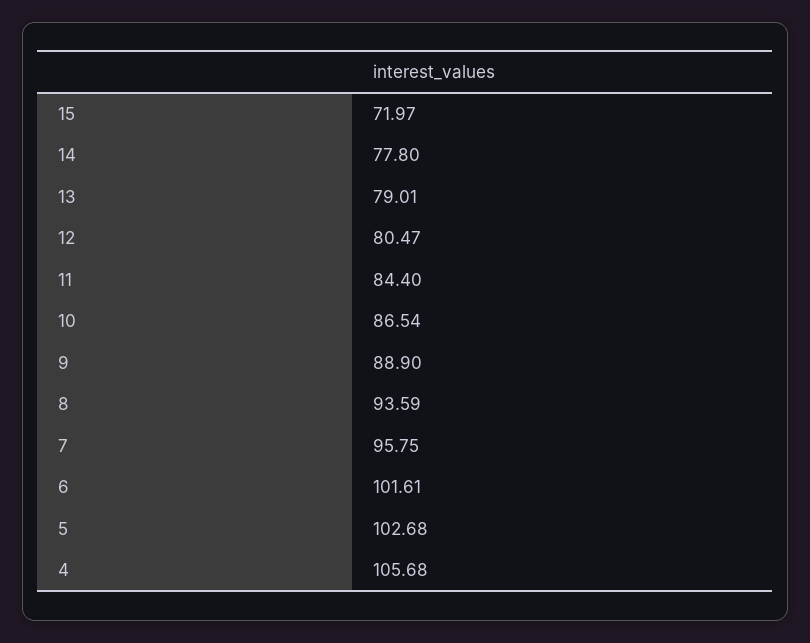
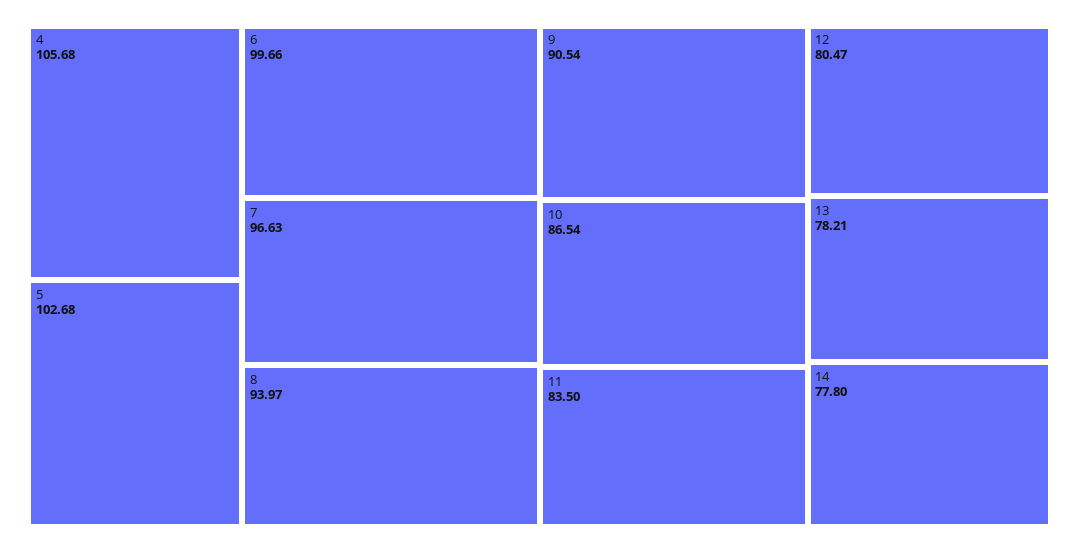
  {
-   "15": 71.97,
    "14": 77.8,
-   "13": 79.01,
+   "13": 78.21,
    "12": 80.47,
-   "11": 84.4,
+   "11": 83.5,
    "10": 86.54,
-   "9": 88.9,
+   "9": 90.54,
-   "8": 93.59,
+   "8": 93.97,
-   "7": 95.75,
+   "7": 96.63,
-   "6": 101.61,
+   "6": 99.66,
    "5": 102.68,
    "4": 105.68
  }

